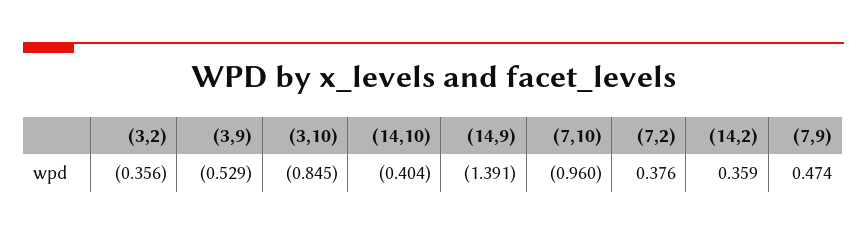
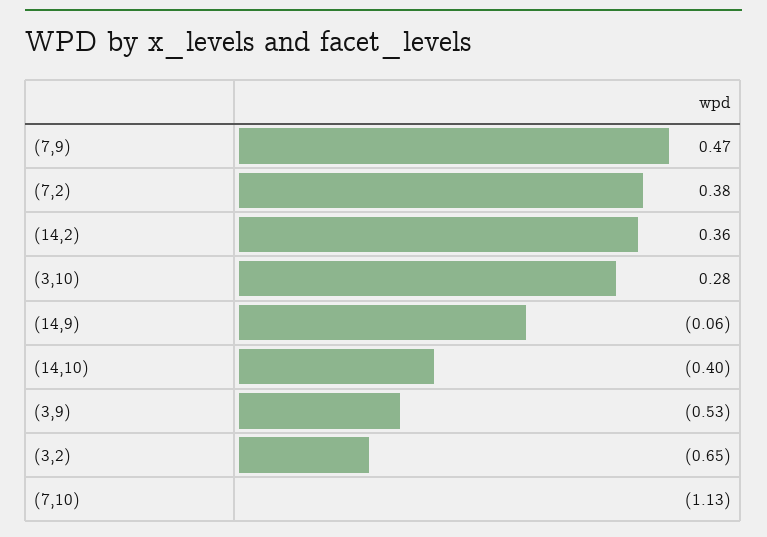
  {
-   "(3,2)": -0.356,
+   "(3,2)": -0.65,
    "(3,9)": -0.529,
-   "(3,10)": -0.845,
+   "(3,10)": 0.28,
    "(14,10)": -0.404,
-   "(14,9)": -1.391,
+   "(14,9)": -0.06,
-   "(7,10)": -0.96,
+   "(7,10)": -1.13,
    "(7,2)": 0.376,
    "(14,2)": 0.359,
    "(7,9)": 0.474
  }

